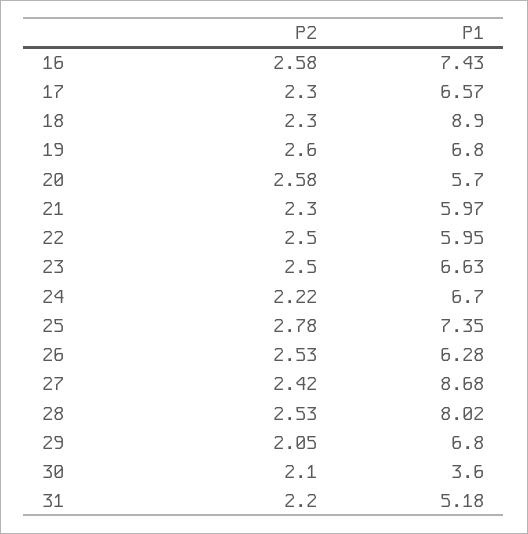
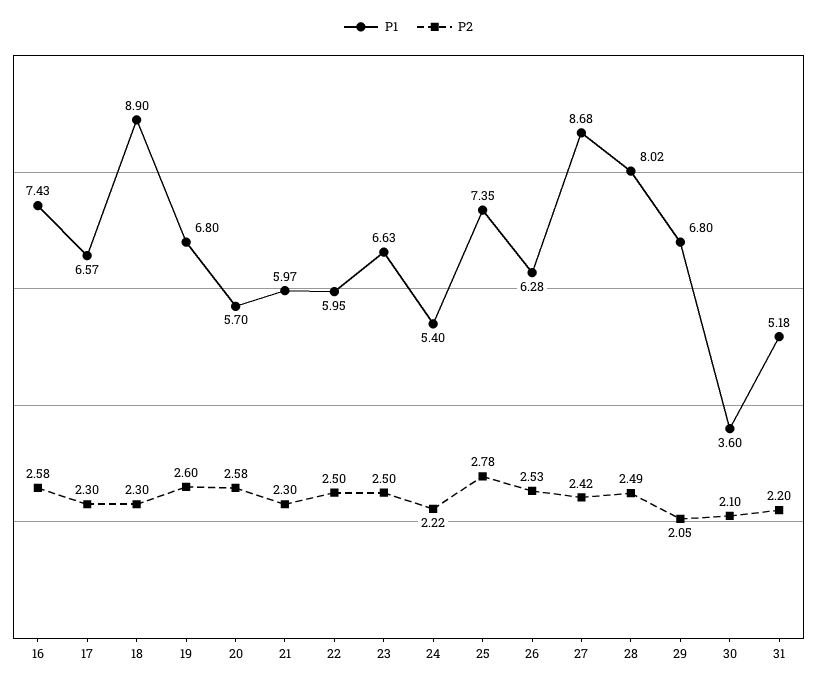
  {
    "P2": {
      "16": 2.58,
      "17": 2.3,
      "18": 2.3,
      "19": 2.6,
      "20": 2.58,
      "21": 2.3,
      "22": 2.5,
      "23": 2.5,
      "24": 2.22,
      "25": 2.78,
      "26": 2.53,
      "27": 2.42,
-     "28": 2.53,
+     "28": 2.49,
      "29": 2.05,
      "30": 2.1,
      "31": 2.2
    },
    "P1": {
      "16": 7.43,
      "17": 6.57,
      "18": 8.9,
      "19": 6.8,
      "20": 5.7,
      "21": 5.97,
      "22": 5.95,
      "23": 6.63,
-     "24": 6.7,
+     "24": 5.4,
      "25": 7.35,
      "26": 6.28,
      "27": 8.68,
      "28": 8.02,
      "29": 6.8,
      "30": 3.6,
      "31": 5.18
    }
  }

